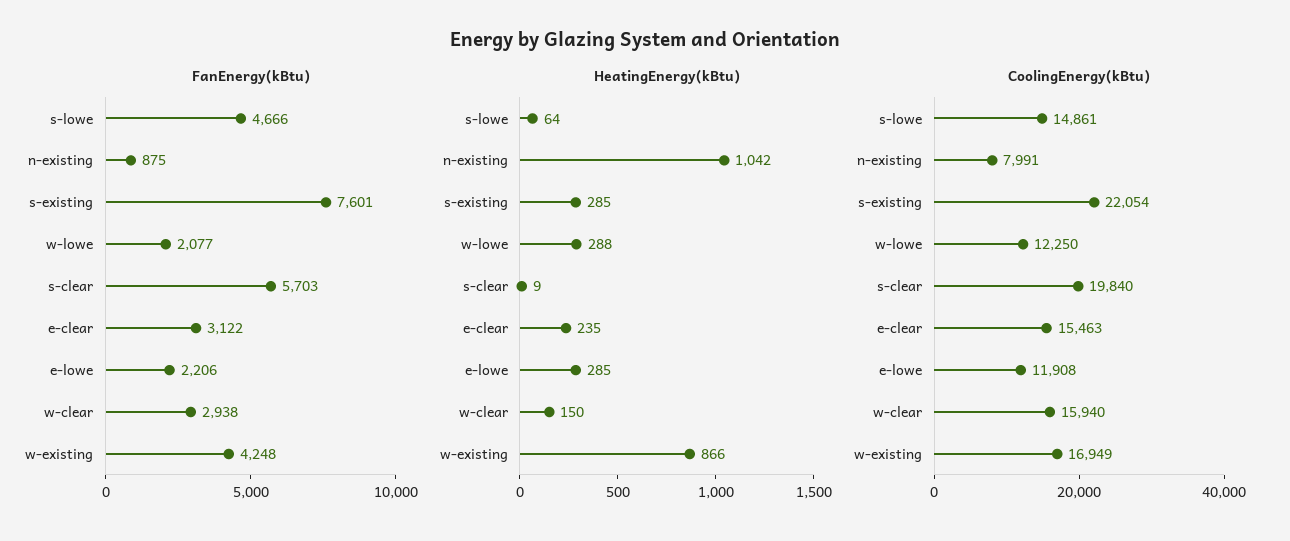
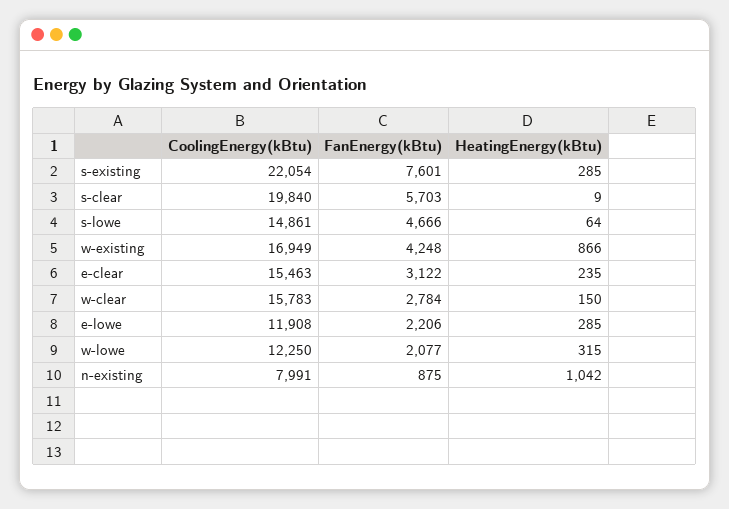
  {
    "FanEnergy(kBtu)": {
      "s-lowe": 4666,
      "n-existing": 875,
      "s-existing": 7601,
      "w-lowe": 2077,
      "s-clear": 5703,
      "e-clear": 3122,
      "e-lowe": 2206,
-     "w-clear": 2938,
+     "w-clear": 2784,
      "w-existing": 4248
    },
    "HeatingEnergy(kBtu)": {
      "s-lowe": 64,
      "n-existing": 1042,
      "s-existing": 285,
-     "w-lowe": 288,
+     "w-lowe": 315,
      "s-clear": 9,
      "e-clear": 235,
      "e-lowe": 285,
      "w-clear": 150,
      "w-existing": 866
    },
    "CoolingEnergy(kBtu)": {
      "s-lowe": 14861,
      "n-existing": 7991,
      "s-existing": 22054,
      "w-lowe": 12250,
      "s-clear": 19840,
      "e-clear": 15463,
      "e-lowe": 11908,
-     "w-clear": 15940,
+     "w-clear": 15783,
      "w-existing": 16949
    }
  }

